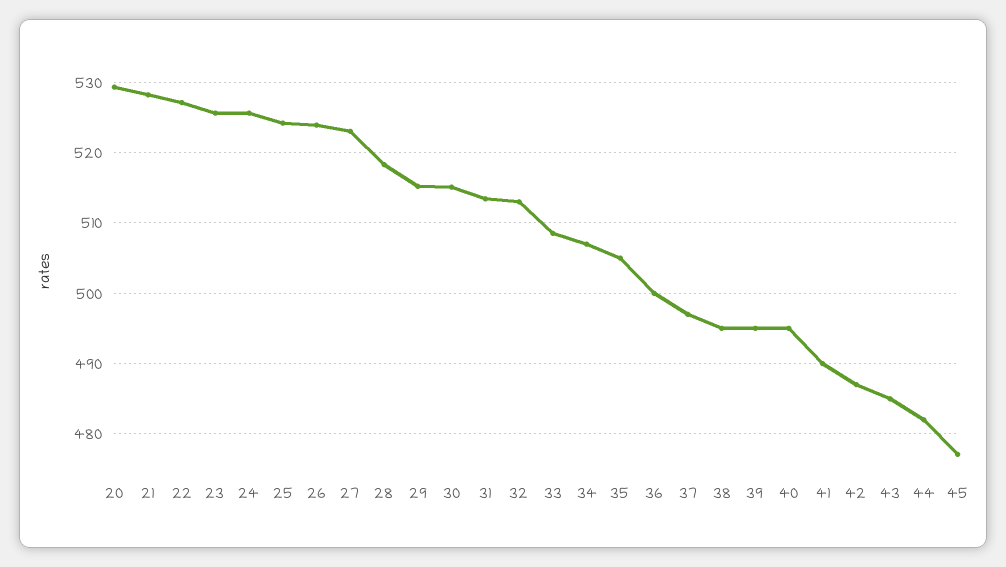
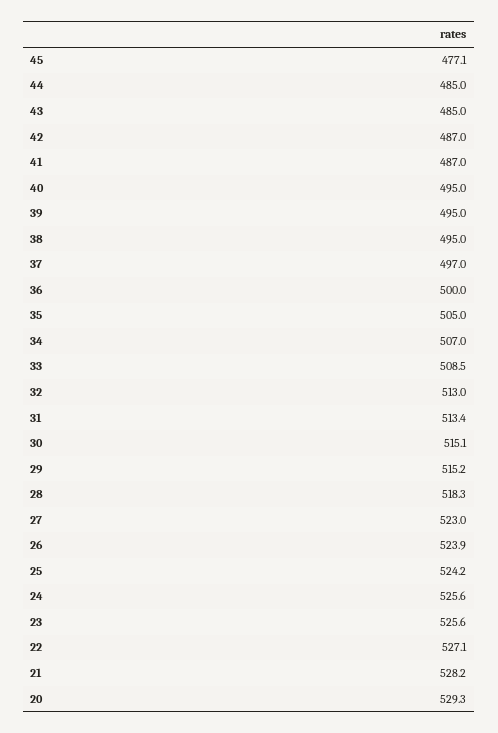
  {
    "20": 529.3,
    "21": 528.2,
    "22": 527.1,
    "23": 525.6,
    "24": 525.6,
    "25": 524.2,
    "26": 523.9,
    "27": 523,
    "28": 518.3,
    "29": 515.2,
    "30": 515.1,
    "31": 513.4,
    "32": 513,
    "33": 508.5,
    "34": 507,
    "35": 505,
    "36": 500,
    "37": 497,
    "38": 495,
    "39": 495,
    "40": 495,
-   "41": 490,
+   "41": 487,
    "42": 487,
    "43": 485,
-   "44": 482,
+   "44": 485,
    "45": 477.1
  }

